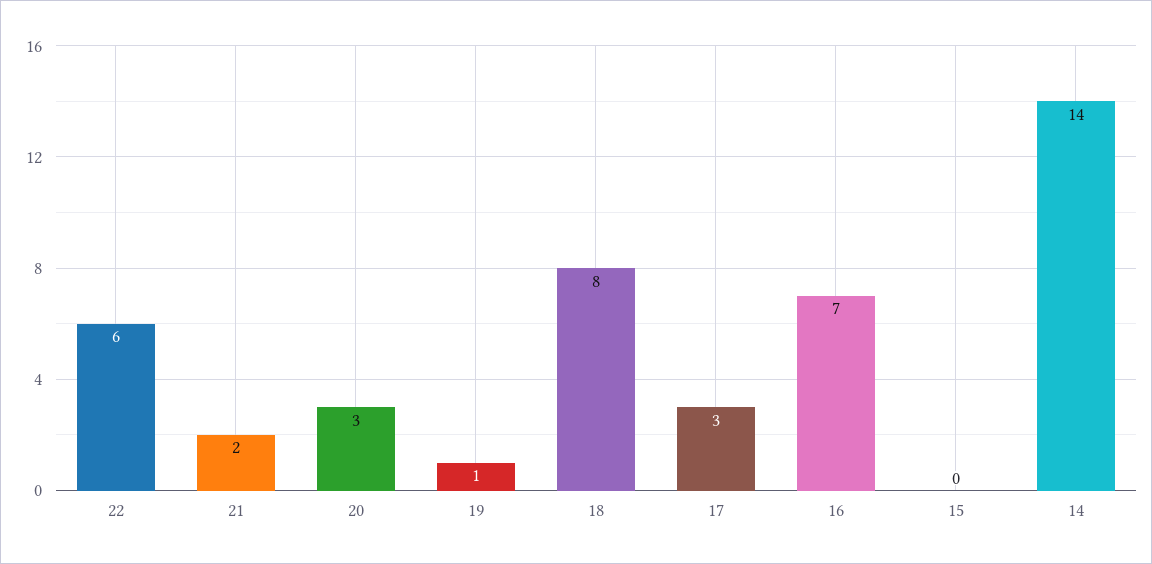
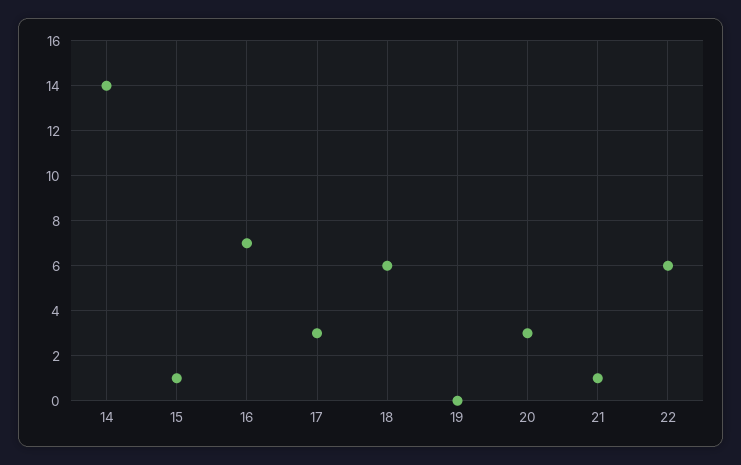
  {
    "22": 6,
-   "21": 2,
+   "21": 1,
    "20": 3,
-   "19": 1,
+   "19": 0,
-   "18": 8,
+   "18": 6,
    "17": 3,
    "16": 7,
-   "15": 0,
+   "15": 1,
    "14": 14
  }

